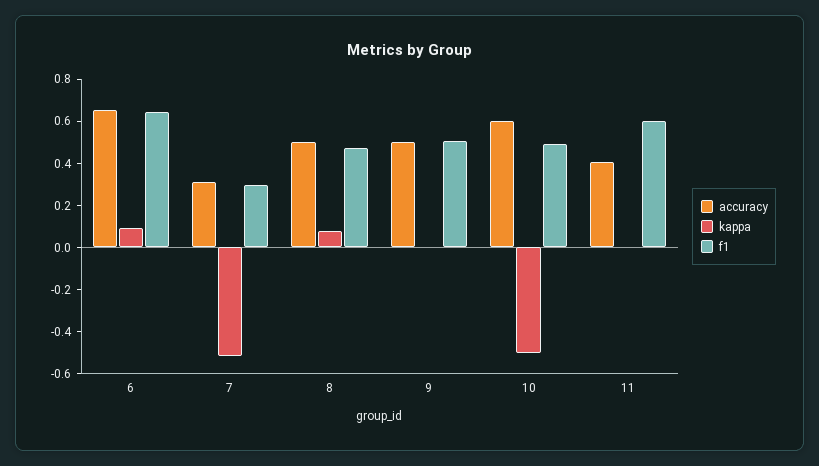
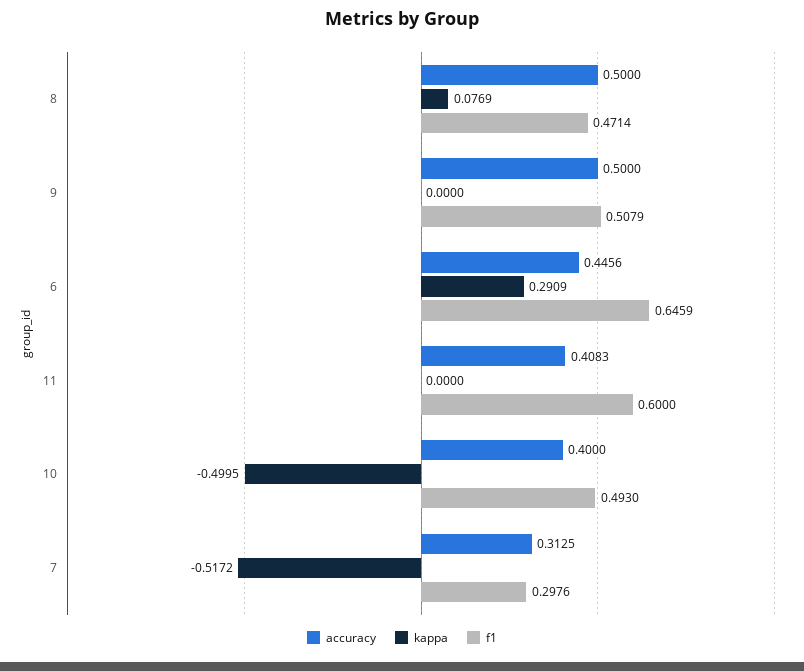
  {
    "accuracy": {
-     "6": 0.65,
+     "6": 0.4456,
      "7": 0.3125,
      "8": 0.5,
      "9": 0.5,
-     "10": 0.6,
+     "10": 0.4,
      "11": 0.4083
    },
    "kappa": {
-     "6": 0.1,
+     "6": 0.2909,
      "7": -0.5172,
      "8": 0.0769,
      "9": 0,
      "10": -0.4995,
      "11": 0
    },
    "f1": {
      "6": 0.6459,
      "7": 0.2976,
      "8": 0.4714,
      "9": 0.5079,
      "10": 0.493,
      "11": 0.6
    }
  }

